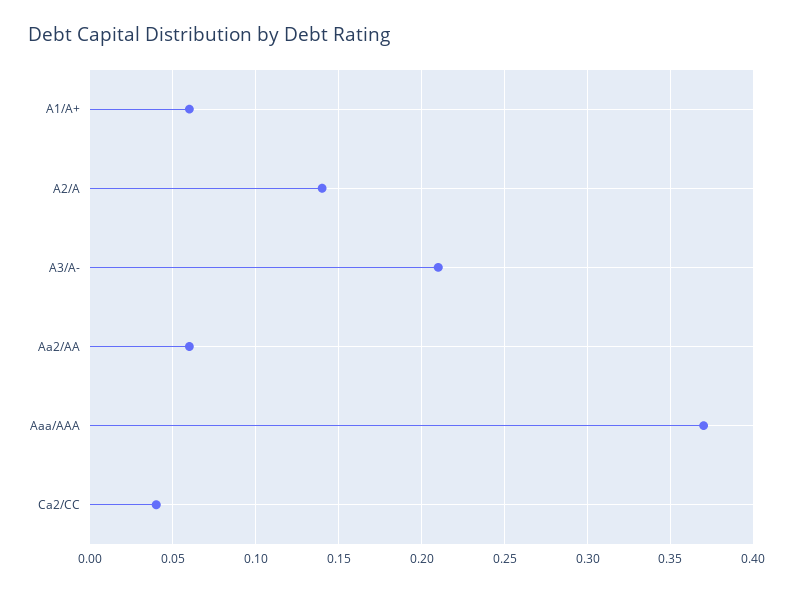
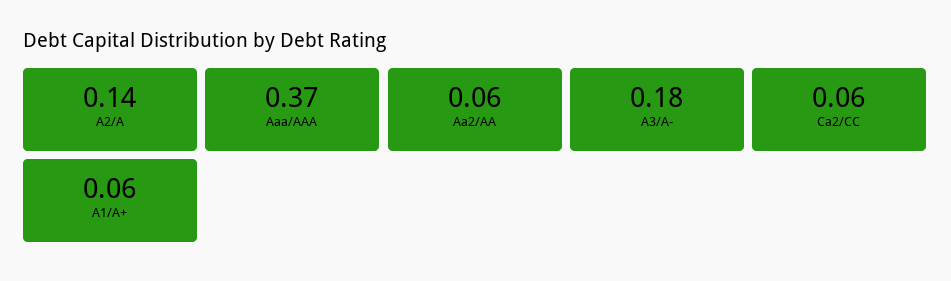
  {
    "A1/A+": 0.06,
    "A2/A": 0.14,
-   "A3/A-": 0.21,
+   "A3/A-": 0.18,
    "Aa2/AA": 0.06,
    "Aaa/AAA": 0.37,
-   "Ca2/CC": 0.04
+   "Ca2/CC": 0.06
  }

